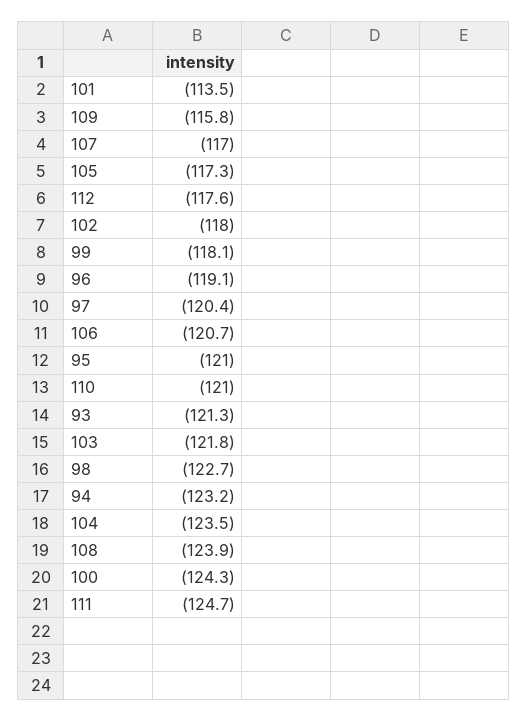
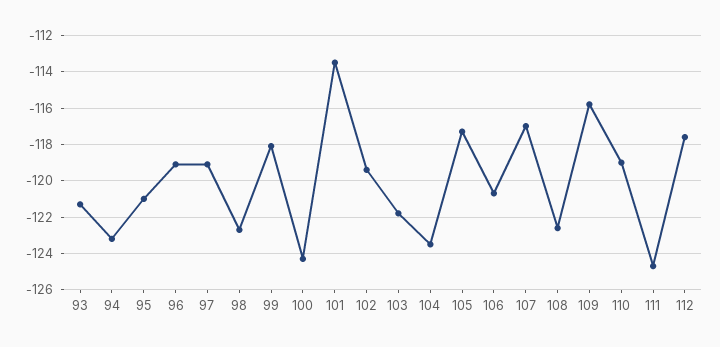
  {
    "101": -113.5,
    "109": -115.8,
    "107": -117,
    "105": -117.3,
    "112": -117.6,
-   "102": -118,
+   "102": -119.5,
    "99": -118.1,
    "96": -119.1,
-   "97": -120.4,
+   "97": -119,
    "106": -120.7,
    "95": -121,
-   "110": -121,
+   "110": -119,
    "93": -121.3,
    "103": -121.8,
    "98": -122.7,
    "94": -123.2,
    "104": -123.5,
-   "108": -123.9,
+   "108": -122.5,
    "100": -124.3,
    "111": -124.7
  }

